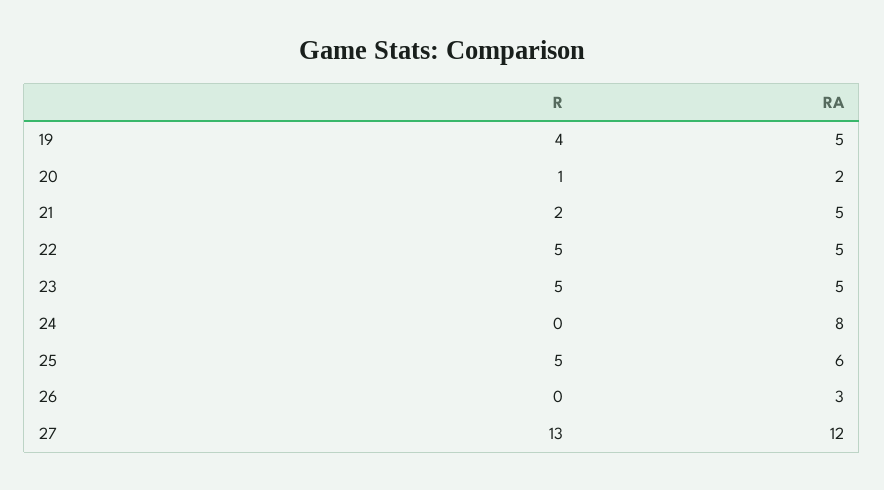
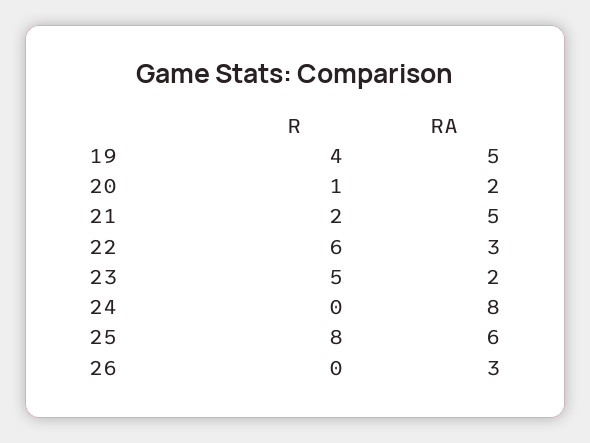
  {
    "R": {
      "19": 4,
      "20": 1,
      "21": 2,
-     "22": 5,
+     "22": 6,
      "23": 5,
      "24": 0,
-     "25": 5,
+     "25": 8,
-     "26": 0,
+     "26": 0
-     "27": 13
    },
    "RA": {
      "19": 5,
      "20": 2,
      "21": 5,
-     "22": 5,
+     "22": 3,
-     "23": 5,
+     "23": 2,
      "24": 8,
      "25": 6,
-     "26": 3,
+     "26": 3
-     "27": 12
    }
  }

